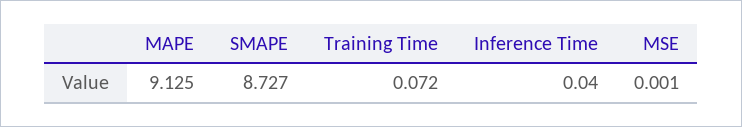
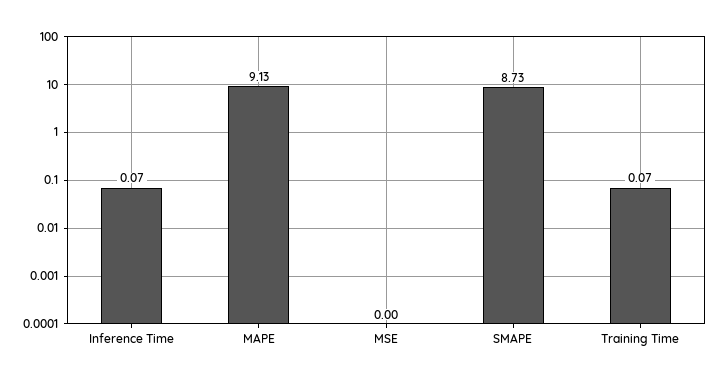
  {
    "MAPE": 9.125,
    "SMAPE": 8.727,
    "Training Time": 0.072,
-   "Inference Time": 0.04,
+   "Inference Time": 0.07,
    "MSE": 0.001
  }

